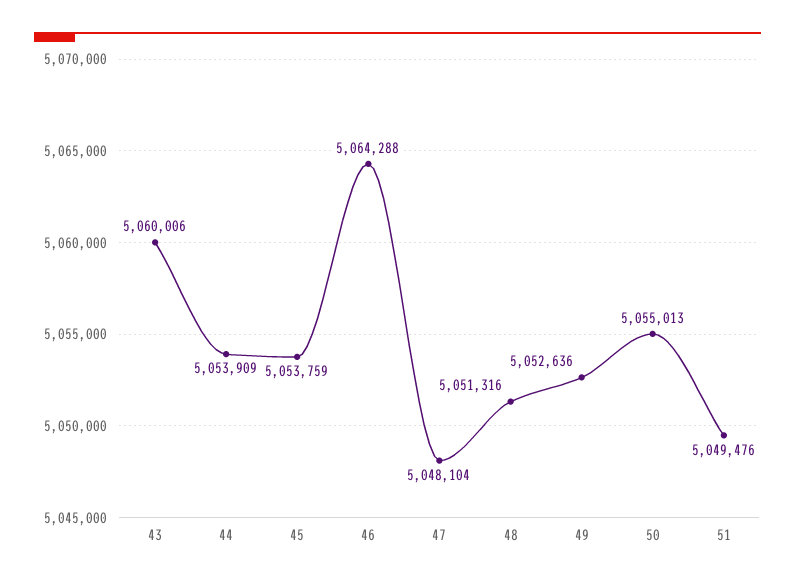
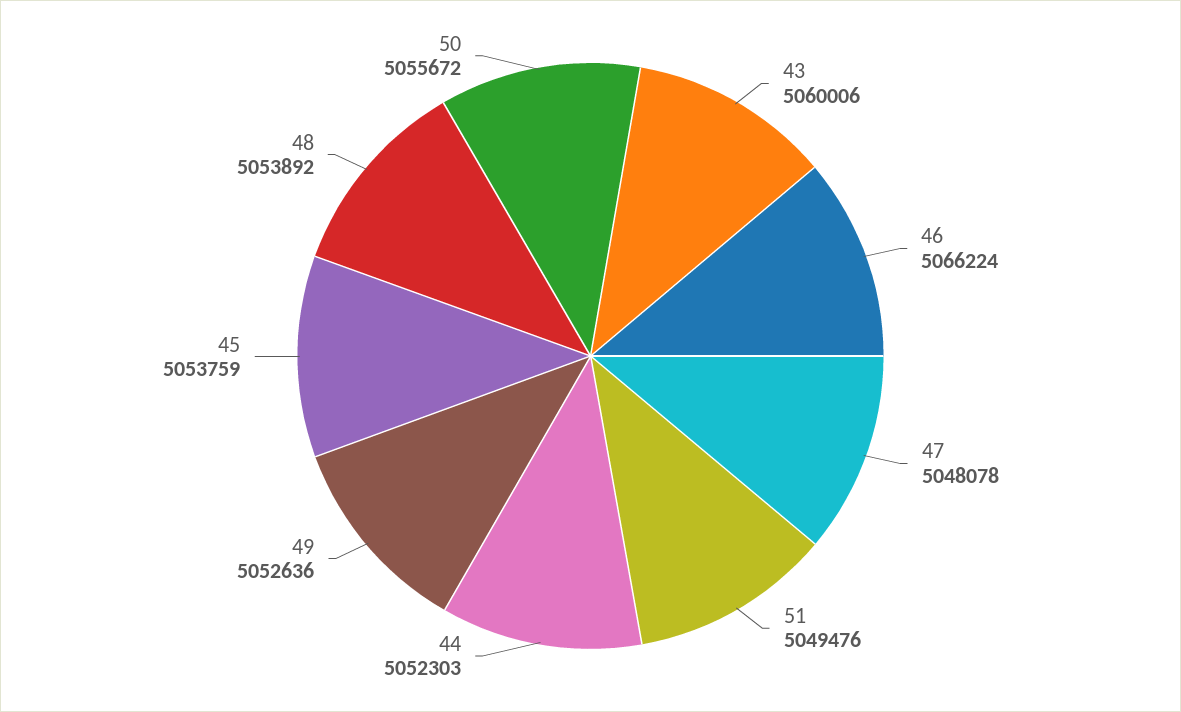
  {
    "43": 5060006,
-   "44": 5053909,
+   "44": 5052303,
    "45": 5053759,
-   "46": 5064288,
+   "46": 5066224,
-   "47": 5048104,
+   "47": 5048078,
-   "48": 5051316,
+   "48": 5053892,
    "49": 5052636,
-   "50": 5055013,
+   "50": 5055672,
    "51": 5049476
  }

